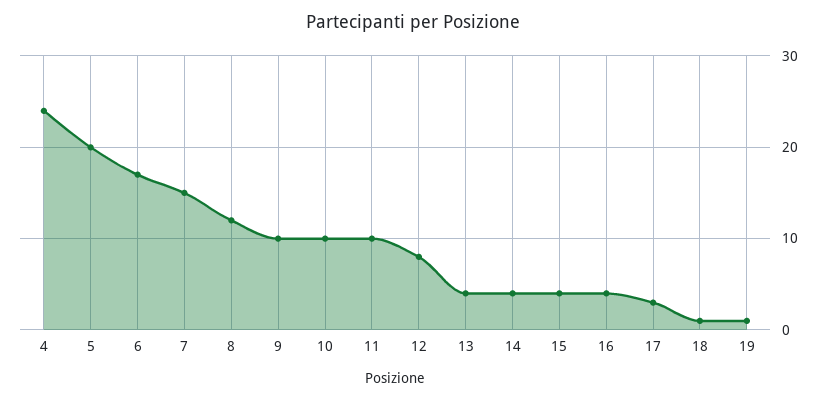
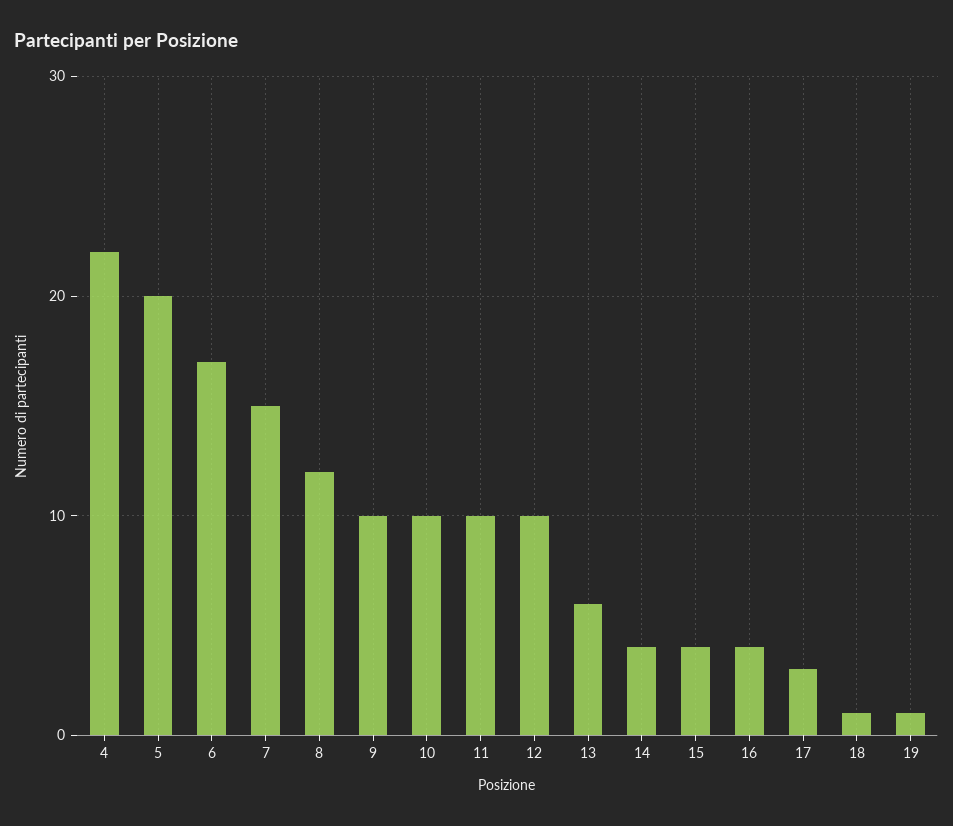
  {
-   "4": 24,
+   "4": 22,
    "5": 20,
    "6": 17,
    "7": 15,
    "8": 12,
    "9": 10,
    "10": 10,
    "11": 10,
-   "12": 8,
+   "12": 10,
-   "13": 4,
+   "13": 6,
    "14": 4,
    "15": 4,
    "16": 4,
    "17": 3,
    "18": 1,
    "19": 1
  }

